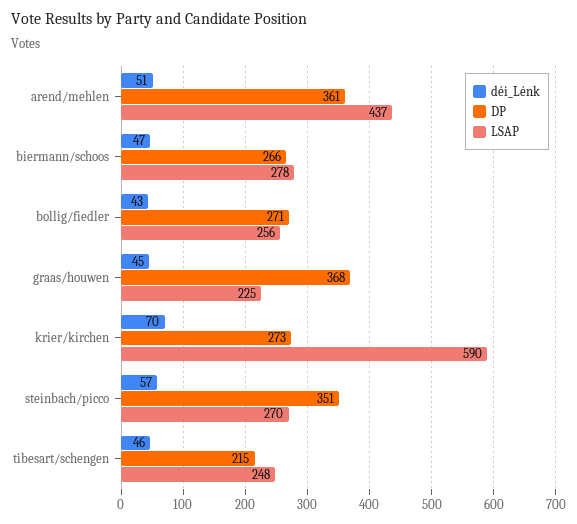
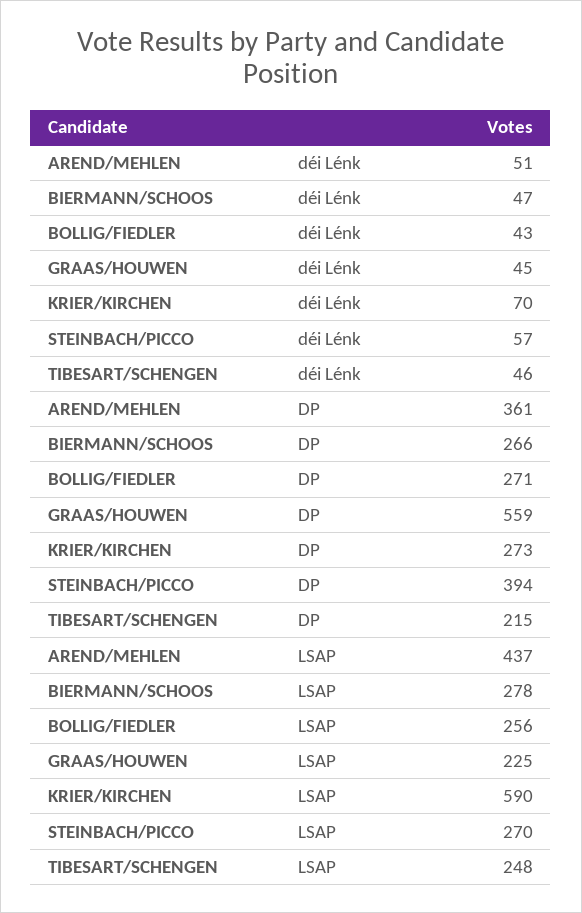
  {
    "déi_Lénk": {
      "arend/mehlen": 51,
      "biermann/schoos": 47,
      "bollig/fiedler": 43,
      "graas/houwen": 45,
      "krier/kirchen": 70,
      "steinbach/picco": 57,
      "tibesart/schengen": 46
    },
    "DP": {
      "arend/mehlen": 361,
      "biermann/schoos": 266,
      "bollig/fiedler": 271,
-     "graas/houwen": 368,
+     "graas/houwen": 559,
      "krier/kirchen": 273,
-     "steinbach/picco": 351,
+     "steinbach/picco": 394,
      "tibesart/schengen": 215
    },
    "LSAP": {
      "arend/mehlen": 437,
      "biermann/schoos": 278,
      "bollig/fiedler": 256,
      "graas/houwen": 225,
      "krier/kirchen": 590,
      "steinbach/picco": 270,
      "tibesart/schengen": 248
    }
  }

